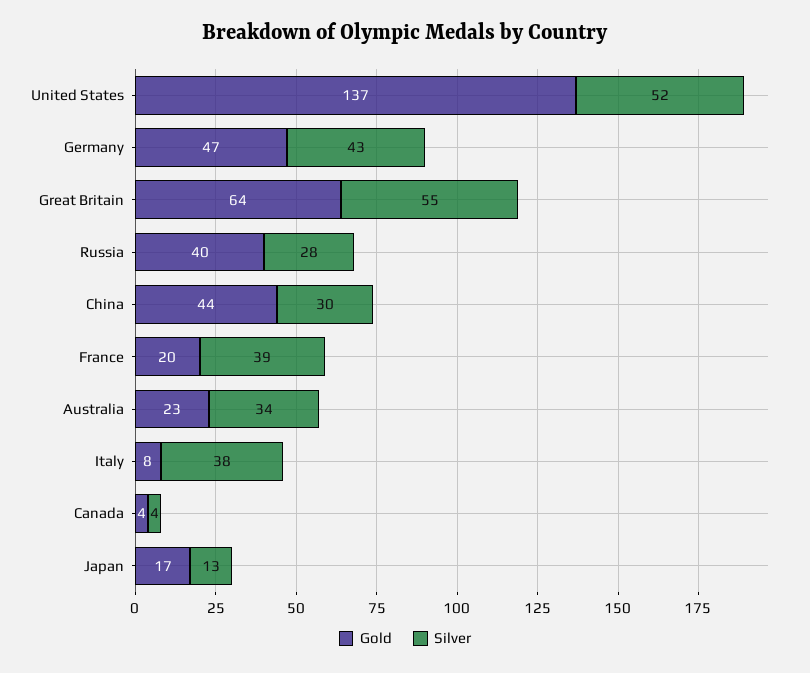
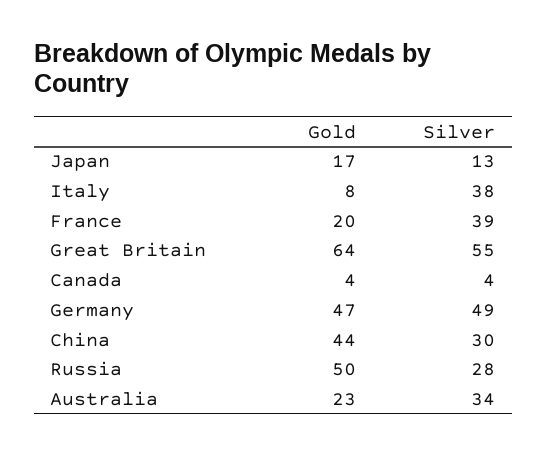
  {
    "Gold": {
-     "United States": 137,
      "Germany": 47,
      "Great Britain": 64,
-     "Russia": 40,
+     "Russia": 50,
      "China": 44,
      "France": 20,
      "Australia": 23,
      "Italy": 8,
      "Canada": 4,
      "Japan": 17
    },
    "Silver": {
-     "United States": 52,
-     "Germany": 43,
+     "Germany": 49,
      "Great Britain": 55,
      "Russia": 28,
      "China": 30,
      "France": 39,
      "Australia": 34,
      "Italy": 38,
      "Canada": 4,
      "Japan": 13
    }
  }

